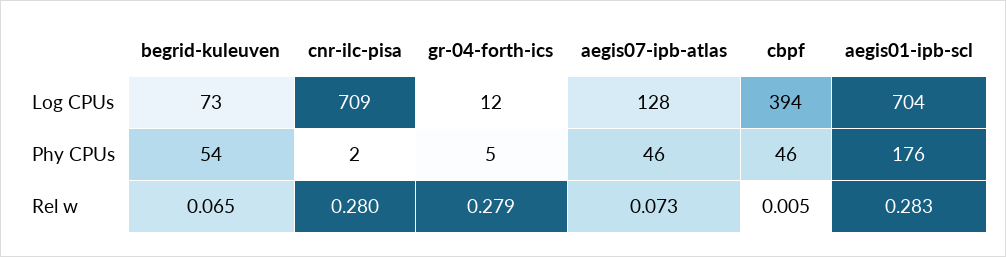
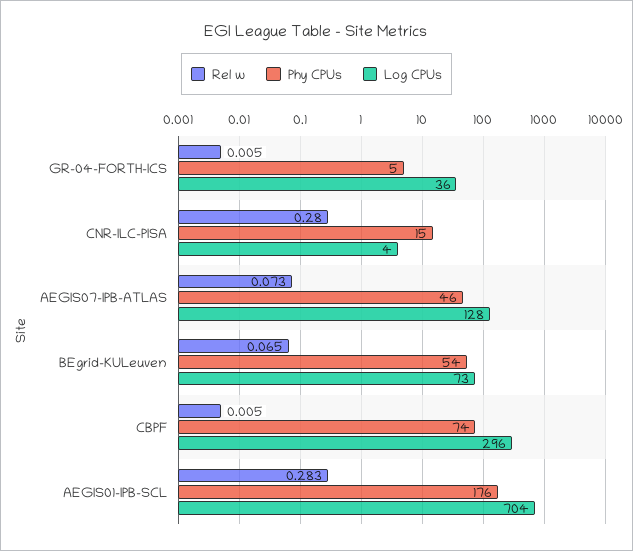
  {
    "Log CPUs": {
      "begrid-kuleuven": 73,
-     "cnr-ilc-pisa": 709,
+     "cnr-ilc-pisa": 4,
-     "gr-04-forth-ics": 12,
+     "gr-04-forth-ics": 36,
      "aegis07-ipb-atlas": 128,
-     "cbpf": 394,
+     "cbpf": 296,
      "aegis01-ipb-scl": 704
    },
    "Phy CPUs": {
      "begrid-kuleuven": 54,
-     "cnr-ilc-pisa": 2,
+     "cnr-ilc-pisa": 15,
      "gr-04-forth-ics": 5,
      "aegis07-ipb-atlas": 46,
-     "cbpf": 46,
+     "cbpf": 74,
      "aegis01-ipb-scl": 176
    },
    "Rel w": {
      "begrid-kuleuven": 0.065,
      "cnr-ilc-pisa": 0.28,
-     "gr-04-forth-ics": 0.279,
+     "gr-04-forth-ics": 0.005,
      "aegis07-ipb-atlas": 0.073,
      "cbpf": 0.005,
      "aegis01-ipb-scl": 0.283
    }
  }

